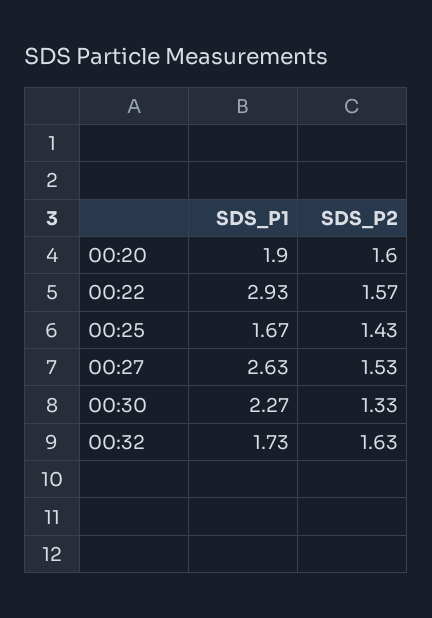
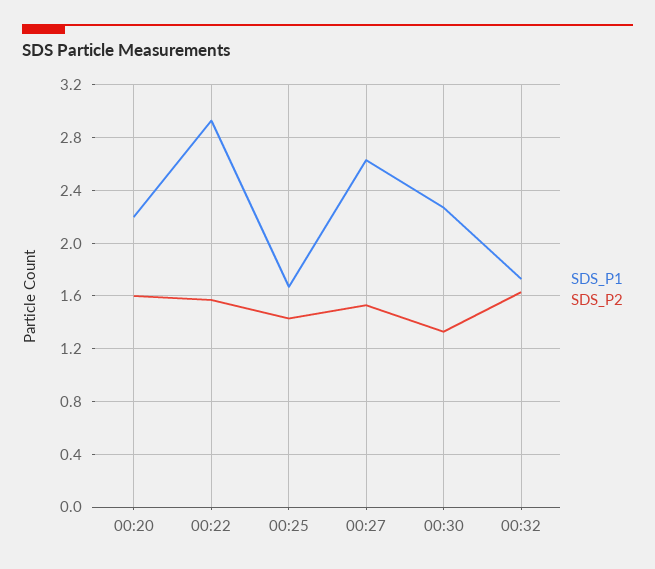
  {
    "SDS_P1": {
-     "00:20": 1.9,
+     "00:20": 2.2,
      "00:22": 2.93,
      "00:25": 1.67,
      "00:27": 2.63,
      "00:30": 2.27,
      "00:32": 1.73
    },
    "SDS_P2": {
      "00:20": 1.6,
      "00:22": 1.57,
      "00:25": 1.43,
      "00:27": 1.53,
      "00:30": 1.33,
      "00:32": 1.63
    }
  }

